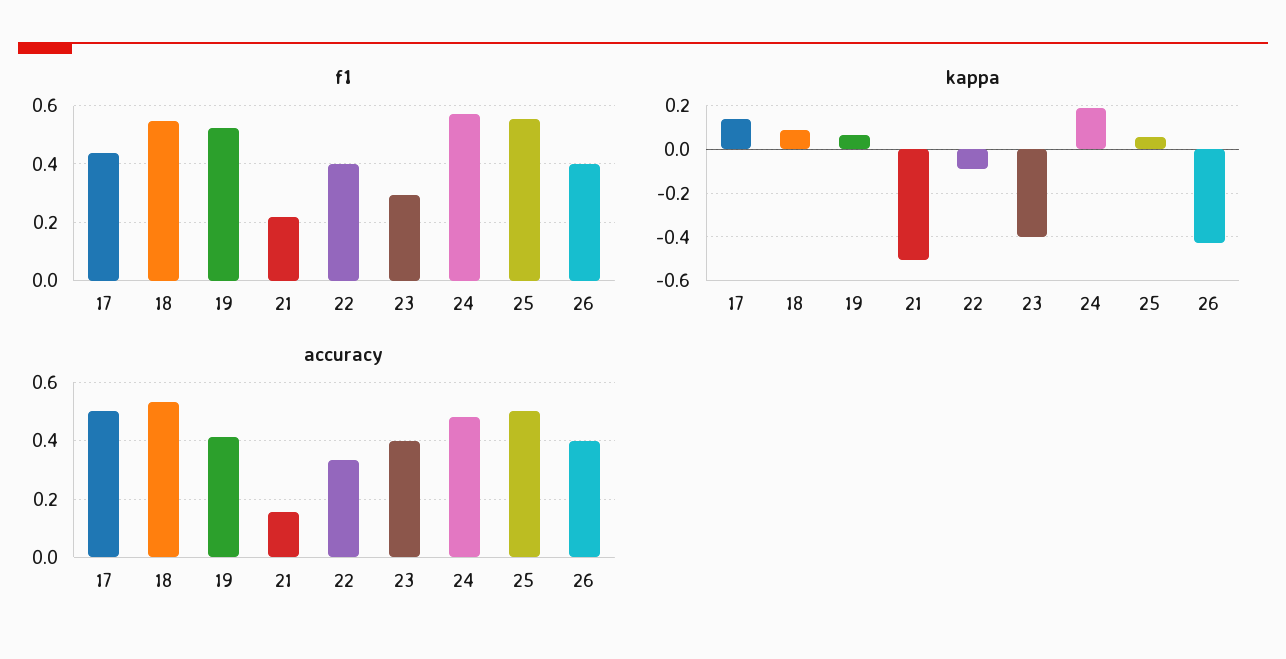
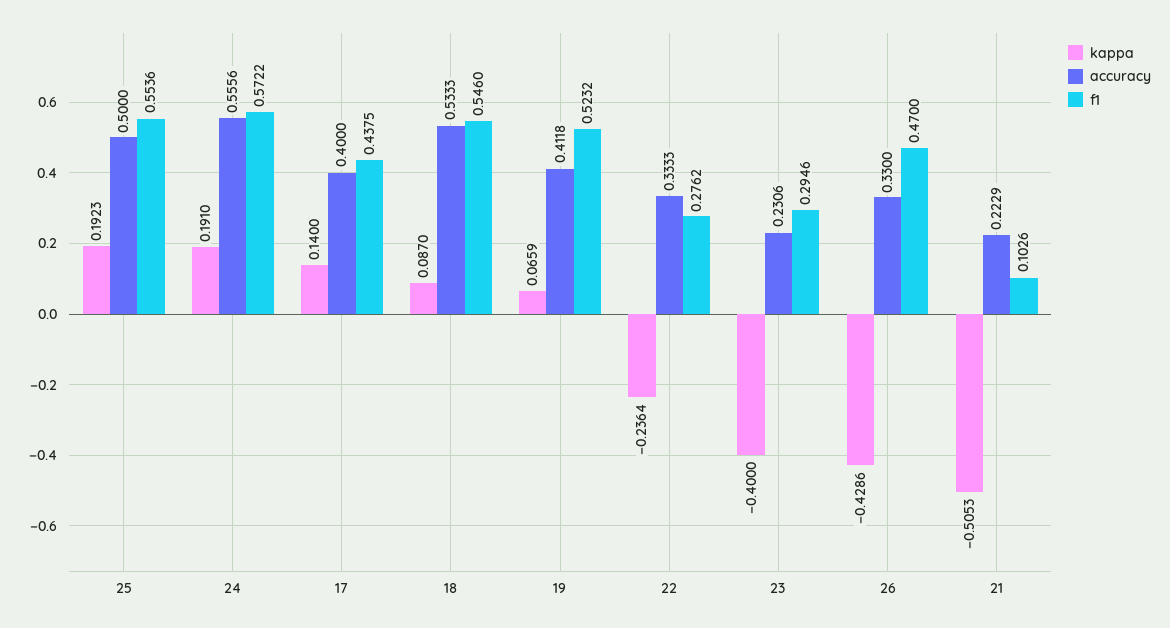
  {
    "f1": {
      "17": 0.4375,
      "18": 0.546,
      "19": 0.5232,
-     "21": 0.225,
+     "21": 0.1026,
-     "22": 0.4,
+     "22": 0.2762,
      "23": 0.2946,
      "24": 0.5722,
      "25": 0.5536,
-     "26": 0.4
+     "26": 0.47
    },
    "kappa": {
      "17": 0.14,
      "18": 0.087,
      "19": 0.0659,
      "21": -0.5053,
-     "22": -0.1,
+     "22": -0.2364,
      "23": -0.4,
      "24": 0.191,
-     "25": 0.05,
+     "25": 0.1923,
      "26": -0.4286
    },
    "accuracy": {
-     "17": 0.5,
+     "17": 0.4,
      "18": 0.5333,
      "19": 0.4118,
-     "21": 0.15,
+     "21": 0.2229,
      "22": 0.3333,
-     "23": 0.4,
+     "23": 0.2306,
-     "24": 0.475,
+     "24": 0.5556,
      "25": 0.5,
-     "26": 0.4
+     "26": 0.33
    }
  }

